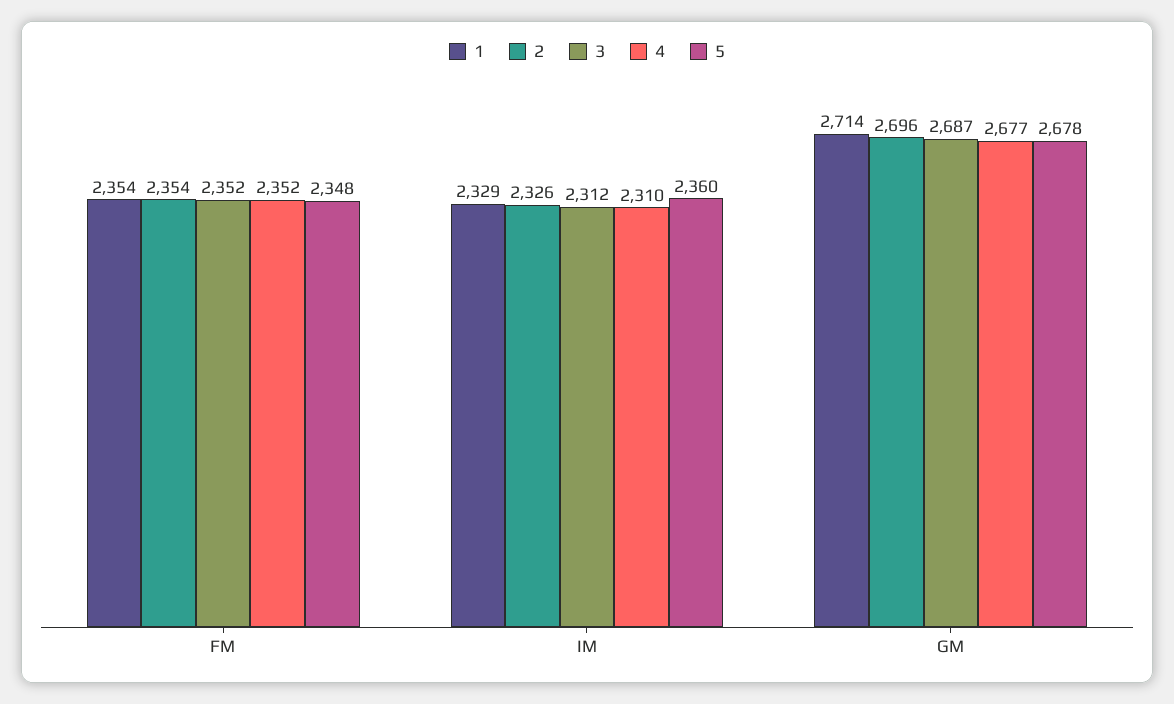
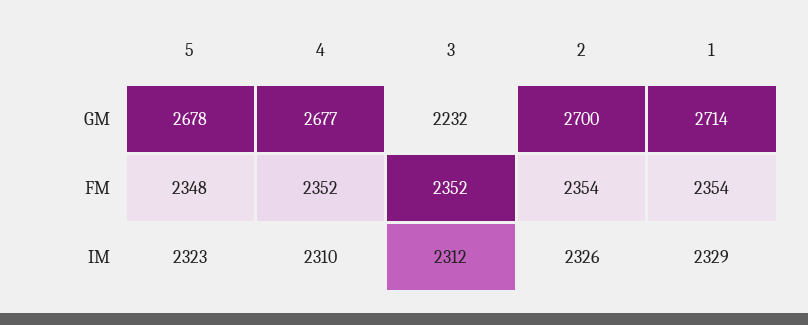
  {
    "1": {
      "FM": 2354,
      "IM": 2329,
      "GM": 2714
    },
    "2": {
      "FM": 2354,
      "IM": 2326,
-     "GM": 2696
+     "GM": 2700
    },
    "3": {
      "FM": 2352,
      "IM": 2312,
-     "GM": 2687
+     "GM": 2232
    },
    "4": {
      "FM": 2352,
      "IM": 2310,
      "GM": 2677
    },
    "5": {
      "FM": 2348,
-     "IM": 2360,
+     "IM": 2323,
      "GM": 2678
    }
  }

